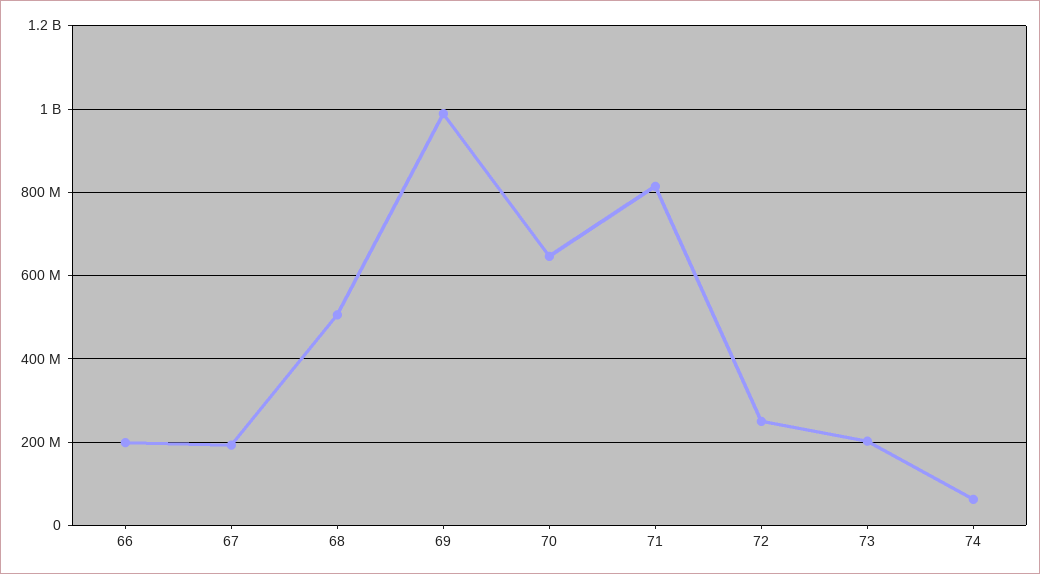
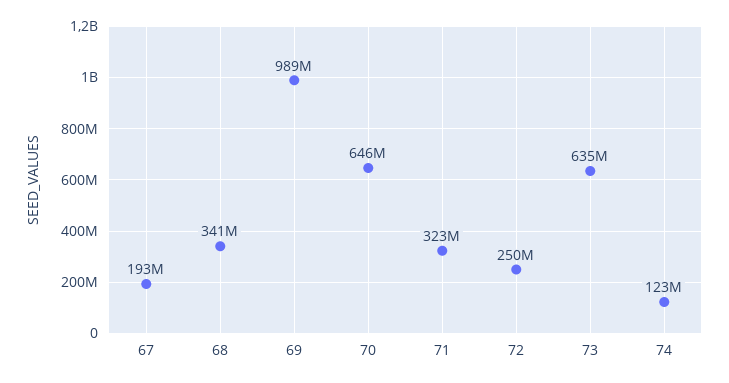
  {
-   "66": 200000000,
    "67": 193000000,
-   "68": 500000000,
+   "68": 341000000,
    "69": 989000000,
    "70": 646000000,
-   "71": 820000000,
+   "71": 323000000,
    "72": 250000000,
-   "73": 200000000,
+   "73": 635000000,
-   "74": 60000000
+   "74": 123000000
  }

